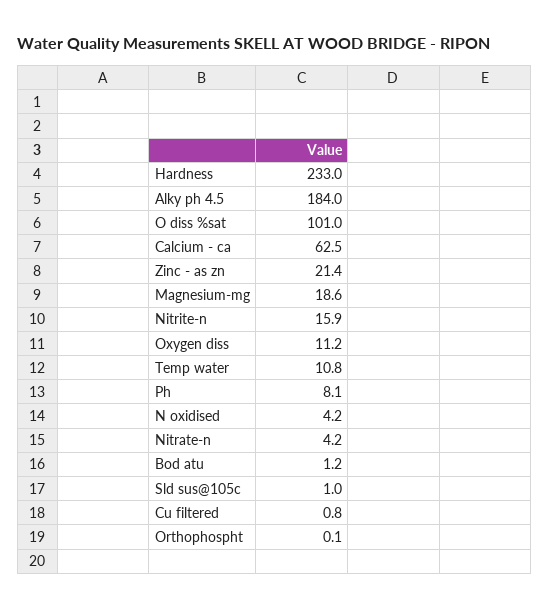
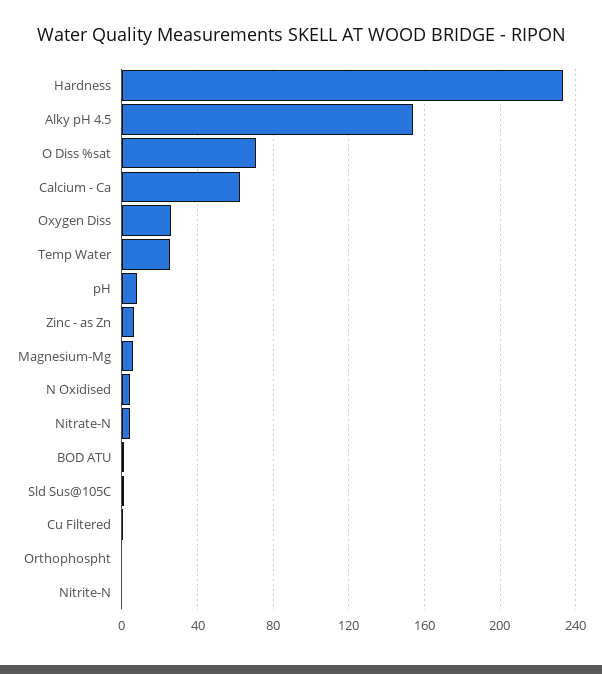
  {
    "Hardness": 233,
-   "Alky ph 4.5": 184,
+   "Alky ph 4.5": 155,
-   "O diss %sat": 101,
+   "O diss %sat": 70,
    "Calcium - ca": 62.5,
-   "Zinc - as zn": 21.4,
+   "Zinc - as zn": 5,
-   "Magnesium-mg": 18.6,
+   "Magnesium-mg": 5,
-   "Nitrite-n": 15.9,
+   "Nitrite-n": 0,
-   "Oxygen diss": 11.2,
+   "Oxygen diss": 25,
-   "Temp water": 10.8,
+   "Temp water": 25,
    "Ph": 8.1,
    "N oxidised": 4.2,
    "Nitrate-n": 4.2,
    "Bod atu": 1.2,
    "Sld sus@105c": 1,
    "Cu filtered": 0.8,
    "Orthophospht": 0.1
  }

